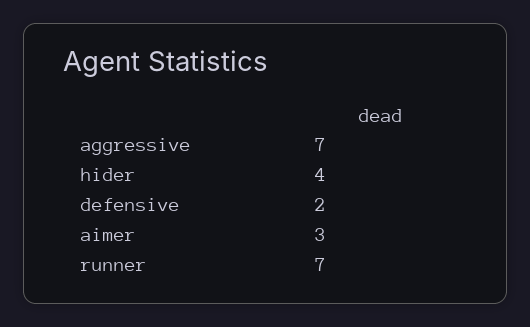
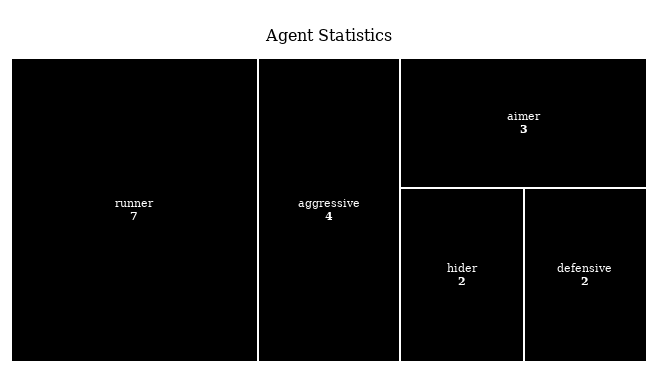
  {
-   "aggressive": 7,
+   "aggressive": 4,
-   "hider": 4,
+   "hider": 2,
    "defensive": 2,
    "aimer": 3,
    "runner": 7
  }

